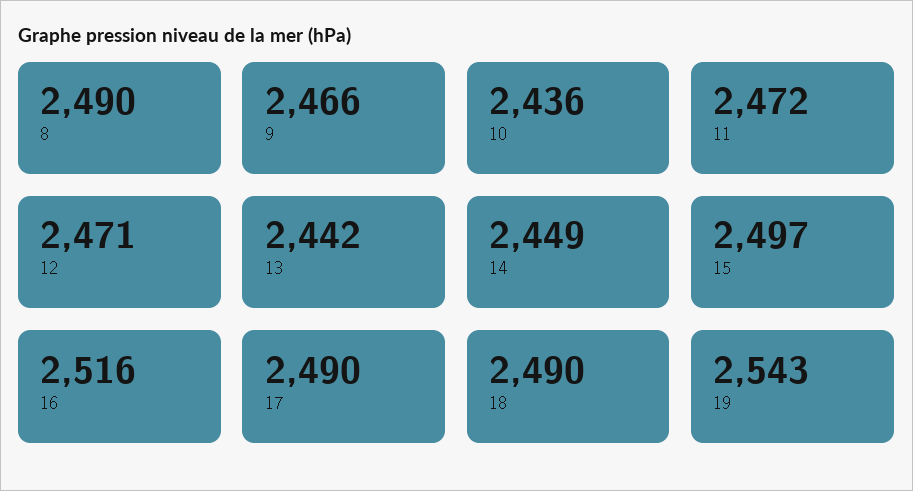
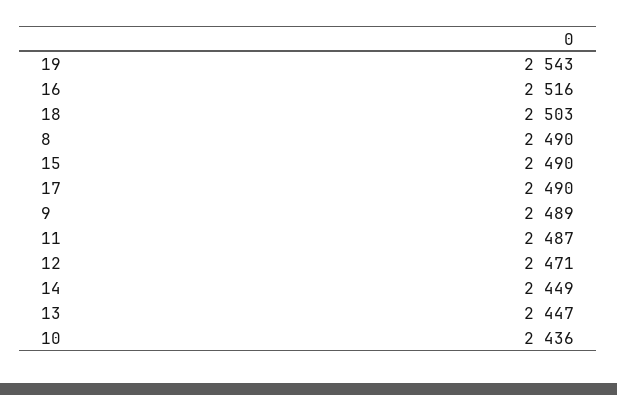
  {
    "8": 2490,
-   "9": 2466,
+   "9": 2489,
    "10": 2436,
-   "11": 2472,
+   "11": 2487,
    "12": 2471,
-   "13": 2442,
+   "13": 2447,
    "14": 2449,
-   "15": 2497,
+   "15": 2490,
    "16": 2516,
    "17": 2490,
-   "18": 2490,
+   "18": 2503,
    "19": 2543
  }

